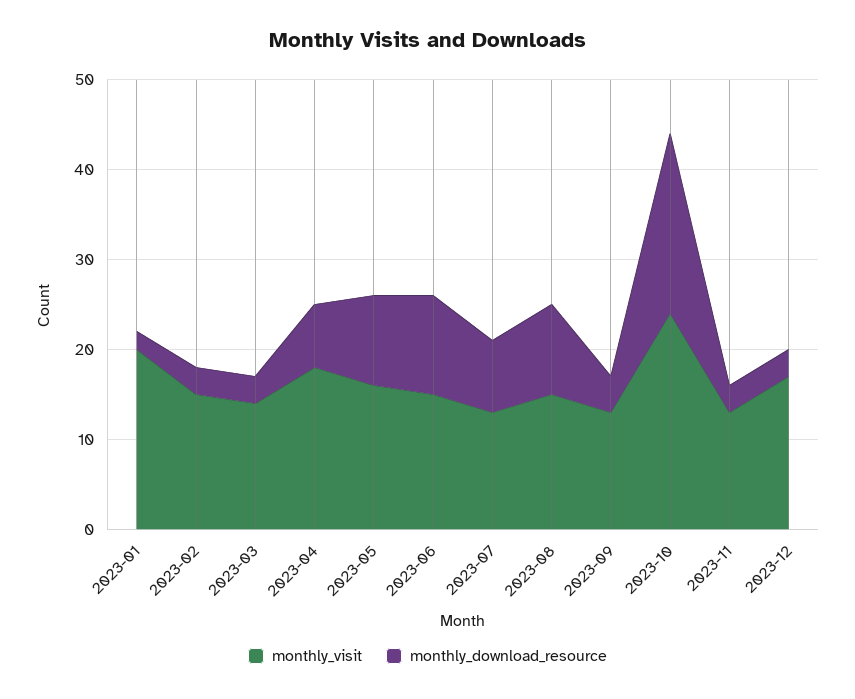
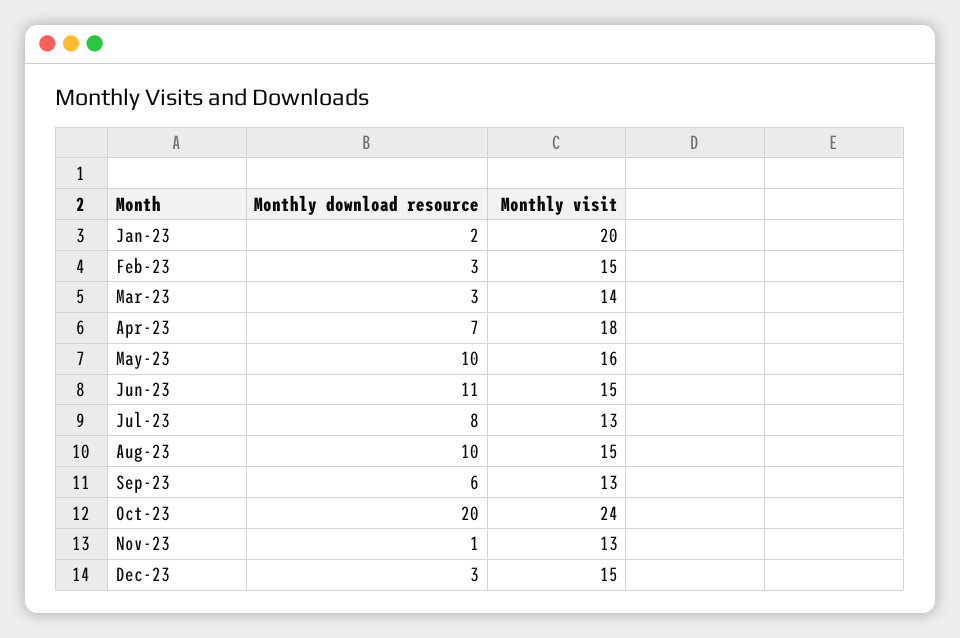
  {
    "monthly_visit": {
      "2023-01": 20,
      "2023-02": 15,
      "2023-03": 14,
      "2023-04": 18,
      "2023-05": 16,
      "2023-06": 15,
      "2023-07": 13,
      "2023-08": 15,
      "2023-09": 13,
      "2023-10": 24,
      "2023-11": 13,
-     "2023-12": 17
+     "2023-12": 15
    },
    "monthly_download_resource": {
      "2023-01": 2,
      "2023-02": 3,
      "2023-03": 3,
      "2023-04": 7,
      "2023-05": 10,
      "2023-06": 11,
      "2023-07": 8,
      "2023-08": 10,
-     "2023-09": 4,
+     "2023-09": 6,
      "2023-10": 20,
-     "2023-11": 3,
+     "2023-11": 1,
      "2023-12": 3
    }
  }

